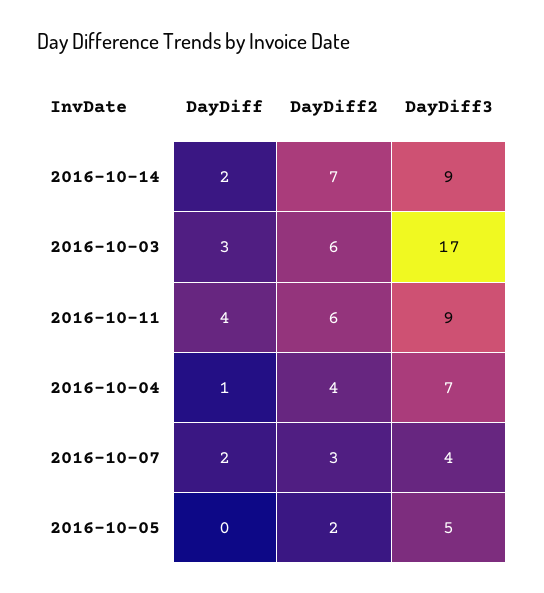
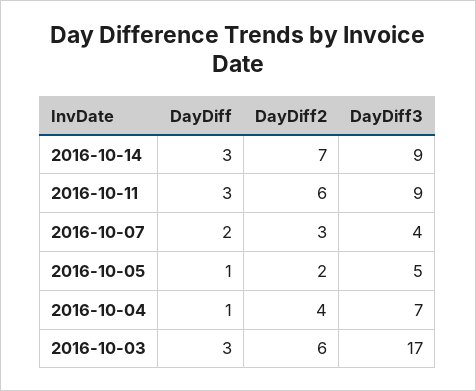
  {
    "DayDiff": {
-     "2016-10-14": 2,
+     "2016-10-14": 3,
      "2016-10-03": 3,
-     "2016-10-11": 4,
+     "2016-10-11": 3,
      "2016-10-04": 1,
      "2016-10-07": 2,
-     "2016-10-05": 0
+     "2016-10-05": 1
    },
    "DayDiff2": {
      "2016-10-14": 7,
      "2016-10-03": 6,
      "2016-10-11": 6,
      "2016-10-04": 4,
      "2016-10-07": 3,
      "2016-10-05": 2
    },
    "DayDiff3": {
      "2016-10-14": 9,
      "2016-10-03": 17,
      "2016-10-11": 9,
      "2016-10-04": 7,
      "2016-10-07": 4,
      "2016-10-05": 5
    }
  }

